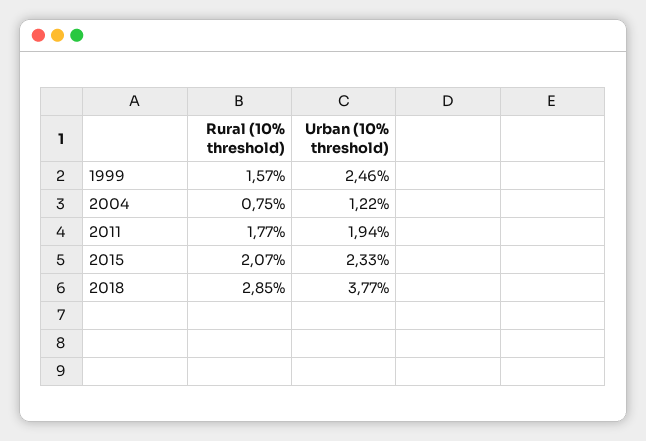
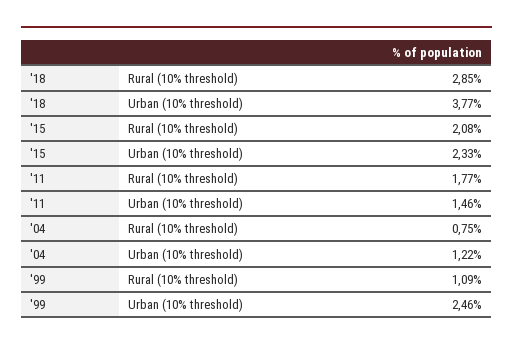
  {
    "Rural (10% threshold)": {
-     "1999": 1.57,
+     "1999": 1.09,
      "2004": 0.75,
      "2011": 1.77,
-     "2015": 2.07,
+     "2015": 2.08,
      "2018": 2.85
    },
    "Urban (10% threshold)": {
      "1999": 2.46,
      "2004": 1.22,
-     "2011": 1.94,
+     "2011": 1.46,
      "2015": 2.33,
      "2018": 3.77
    }
  }

